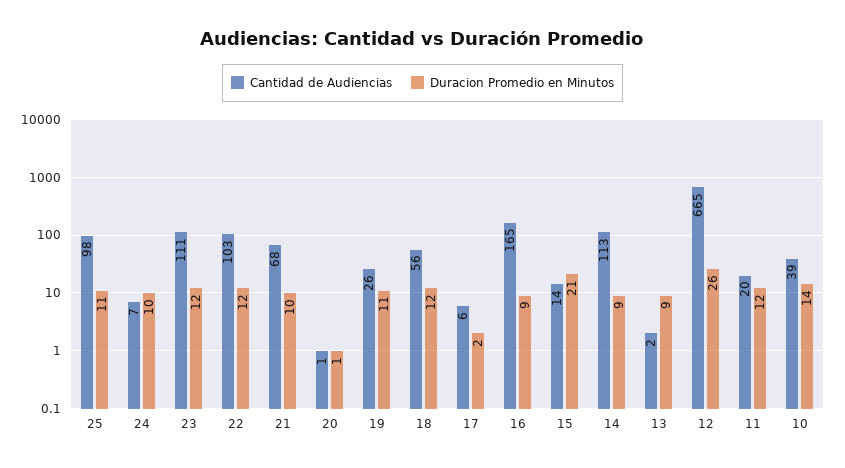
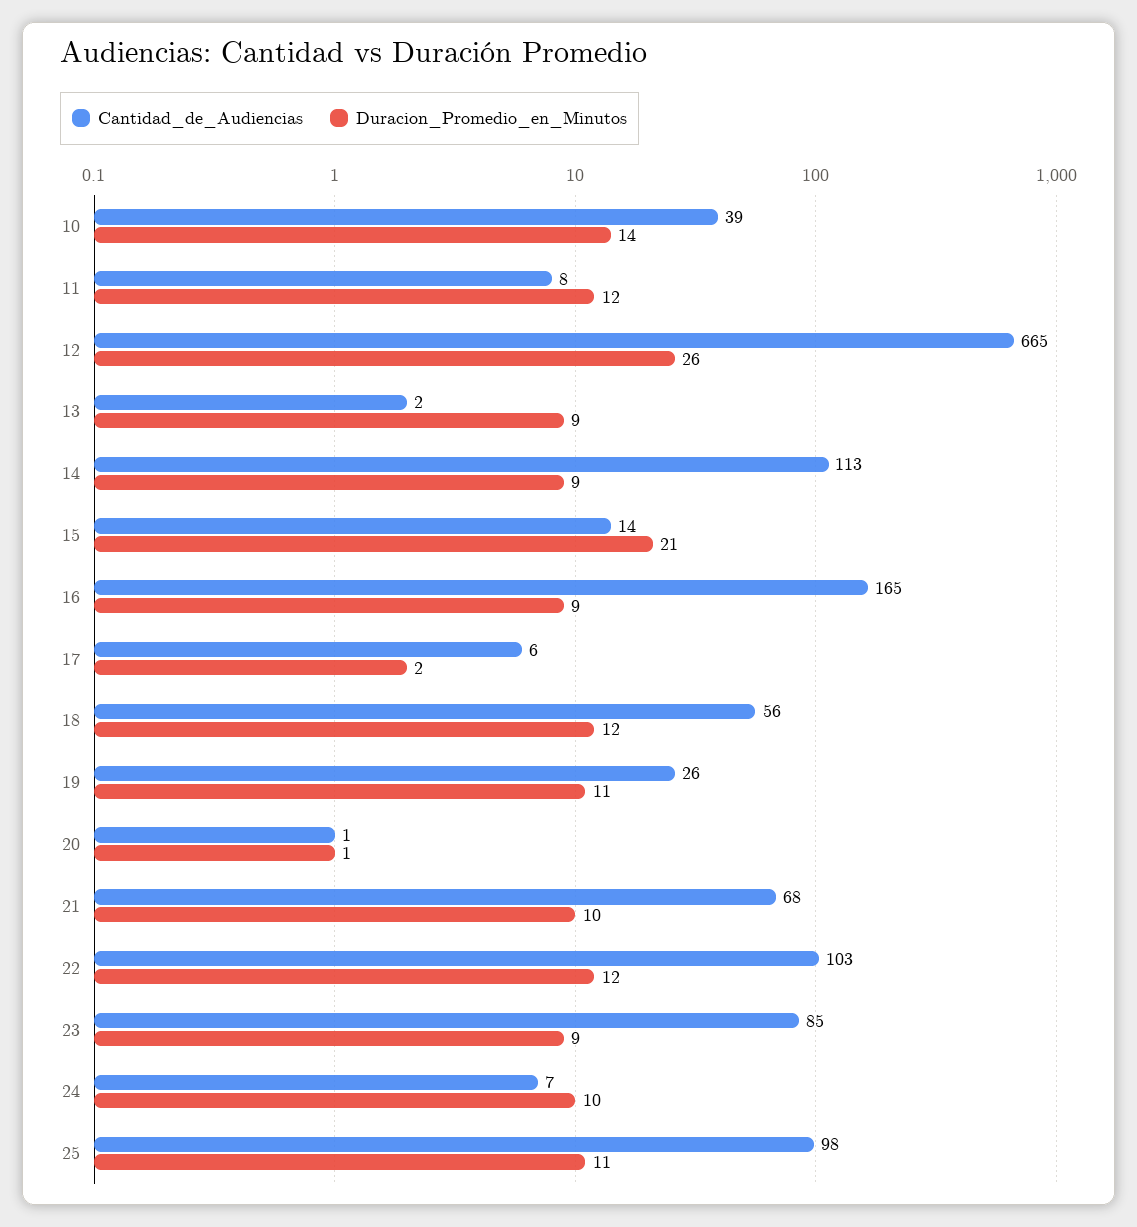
  {
    "Cantidad de Audiencias": {
      "25": 98,
      "24": 7,
-     "23": 111,
+     "23": 85,
      "22": 103,
      "21": 68,
      "20": 1,
      "19": 26,
      "18": 56,
      "17": 6,
      "16": 165,
      "15": 14,
      "14": 113,
      "13": 2,
      "12": 665,
-     "11": 20,
+     "11": 8,
      "10": 39
    },
    "Duracion Promedio en Minutos": {
      "25": 11,
      "24": 10,
-     "23": 12,
+     "23": 9,
      "22": 12,
      "21": 10,
      "20": 1,
      "19": 11,
      "18": 12,
      "17": 2,
      "16": 9,
      "15": 21,
      "14": 9,
      "13": 9,
      "12": 26,
      "11": 12,
      "10": 14
    }
  }

